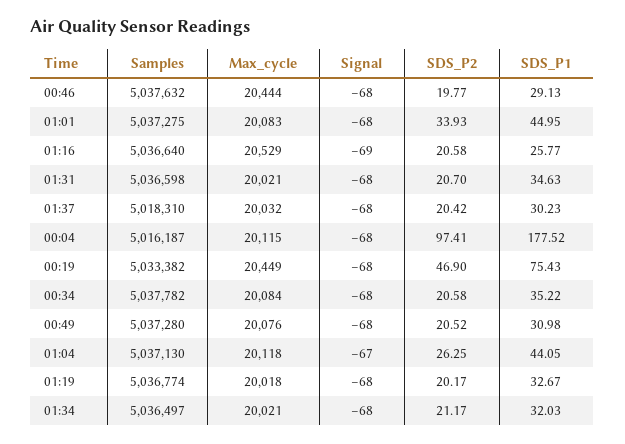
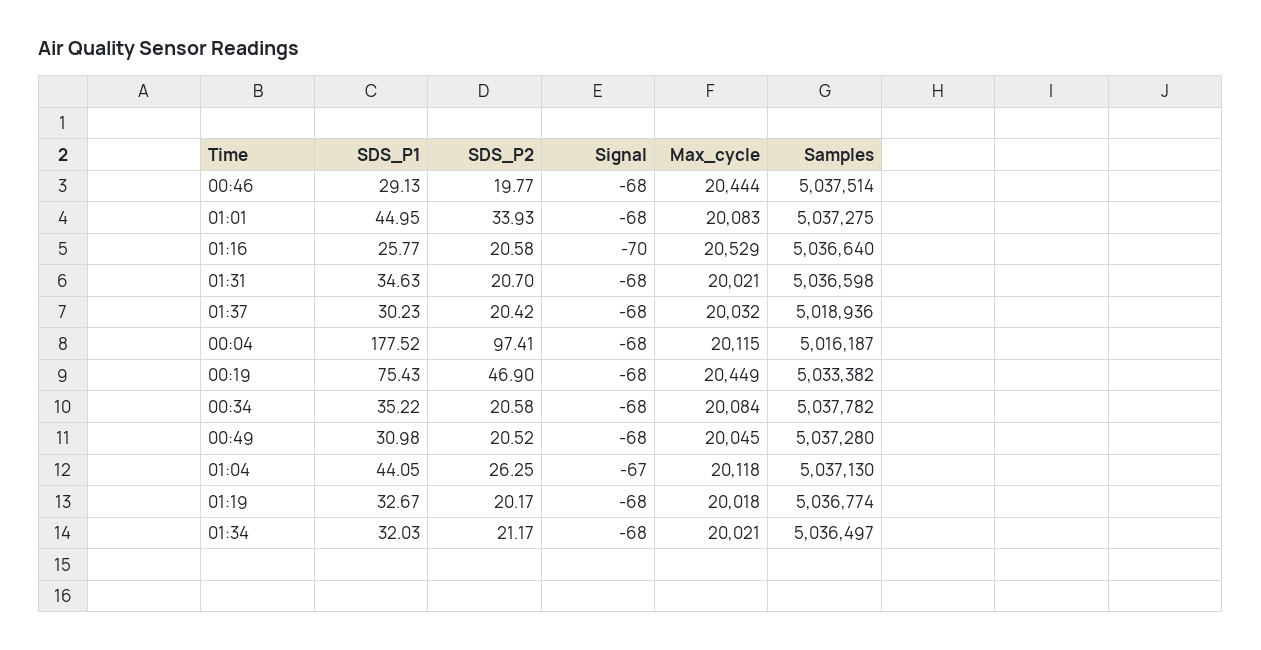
  {
    "Samples": {
-     "00:46": 5037632,
+     "00:46": 5037514,
      "01:01": 5037275,
      "01:16": 5036640,
      "01:31": 5036598,
-     "01:37": 5018310,
+     "01:37": 5018936,
      "00:04": 5016187,
      "00:19": 5033382,
      "00:34": 5037782,
      "00:49": 5037280,
      "01:04": 5037130,
      "01:19": 5036774,
      "01:34": 5036497
    },
    "Max_cycle": {
      "00:46": 20444,
      "01:01": 20083,
      "01:16": 20529,
      "01:31": 20021,
      "01:37": 20032,
      "00:04": 20115,
      "00:19": 20449,
      "00:34": 20084,
-     "00:49": 20076,
+     "00:49": 20045,
      "01:04": 20118,
      "01:19": 20018,
      "01:34": 20021
    },
    "Signal": {
      "00:46": -68,
      "01:01": -68,
-     "01:16": -69,
+     "01:16": -70,
      "01:31": -68,
      "01:37": -68,
      "00:04": -68,
      "00:19": -68,
      "00:34": -68,
      "00:49": -68,
      "01:04": -67,
      "01:19": -68,
      "01:34": -68
    },
    "SDS_P2": {
      "00:46": 19.77,
      "01:01": 33.93,
      "01:16": 20.58,
      "01:31": 20.7,
      "01:37": 20.42,
      "00:04": 97.41,
      "00:19": 46.9,
      "00:34": 20.58,
      "00:49": 20.52,
      "01:04": 26.25,
      "01:19": 20.17,
      "01:34": 21.17
    },
    "SDS_P1": {
      "00:46": 29.13,
      "01:01": 44.95,
      "01:16": 25.77,
      "01:31": 34.63,
      "01:37": 30.23,
      "00:04": 177.52,
      "00:19": 75.43,
      "00:34": 35.22,
      "00:49": 30.98,
      "01:04": 44.05,
      "01:19": 32.67,
      "01:34": 32.03
    }
  }

